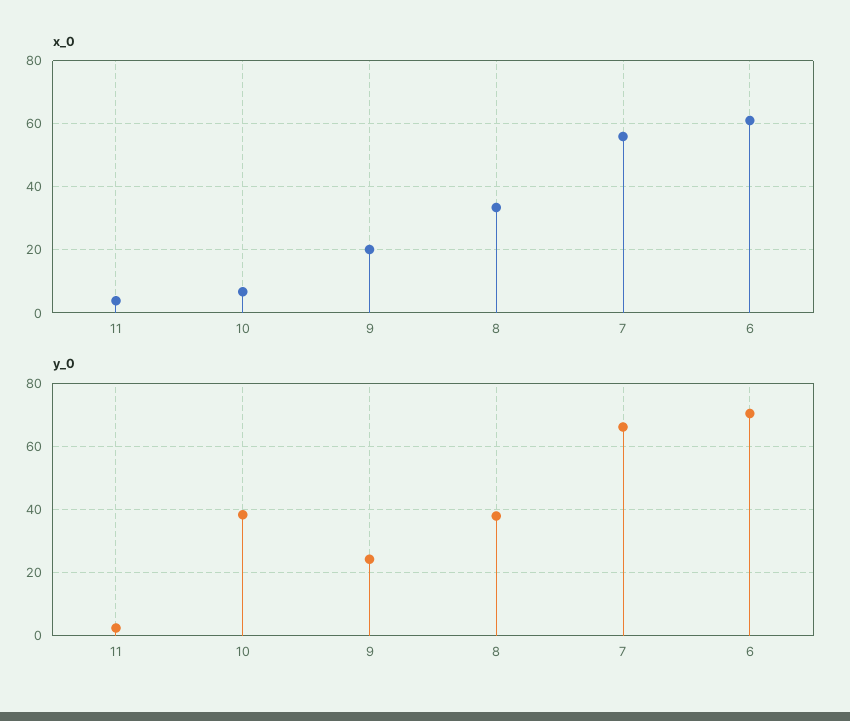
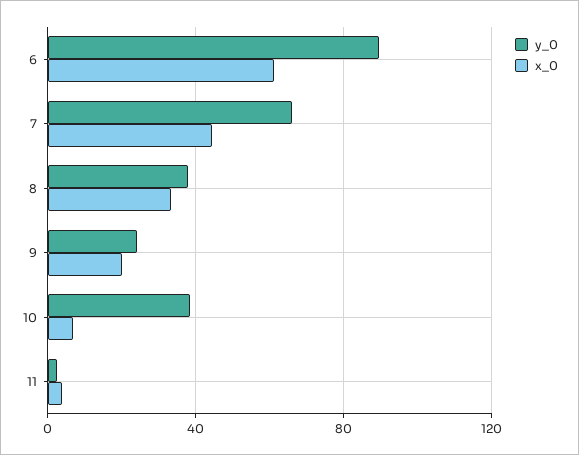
  {
    "x_0": {
      "11": 4,
      "10": 6,
      "9": 20,
      "8": 34,
-     "7": 56,
+     "7": 45,
      "6": 62
    },
    "y_0": {
      "11": 2,
      "10": 38,
      "9": 24,
      "8": 38,
      "7": 66,
-     "6": 70
+     "6": 90
    }
  }

